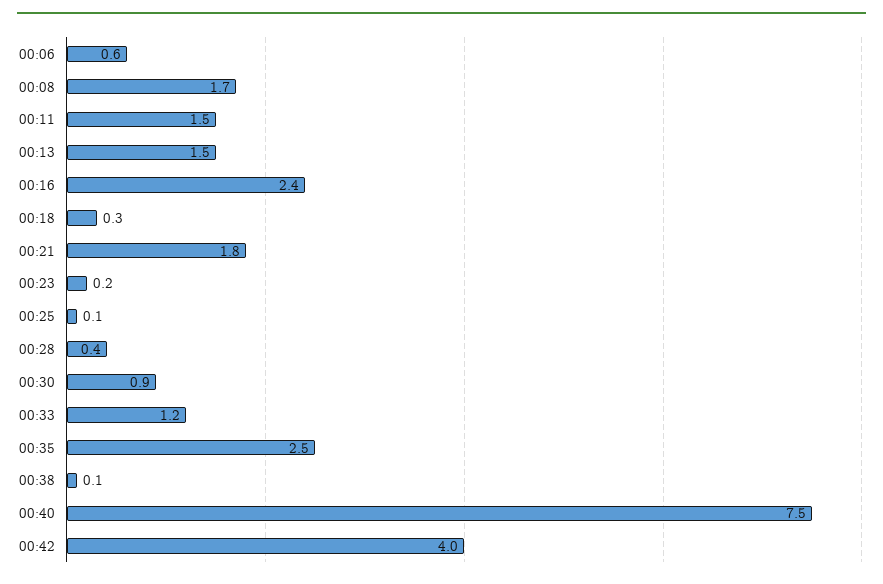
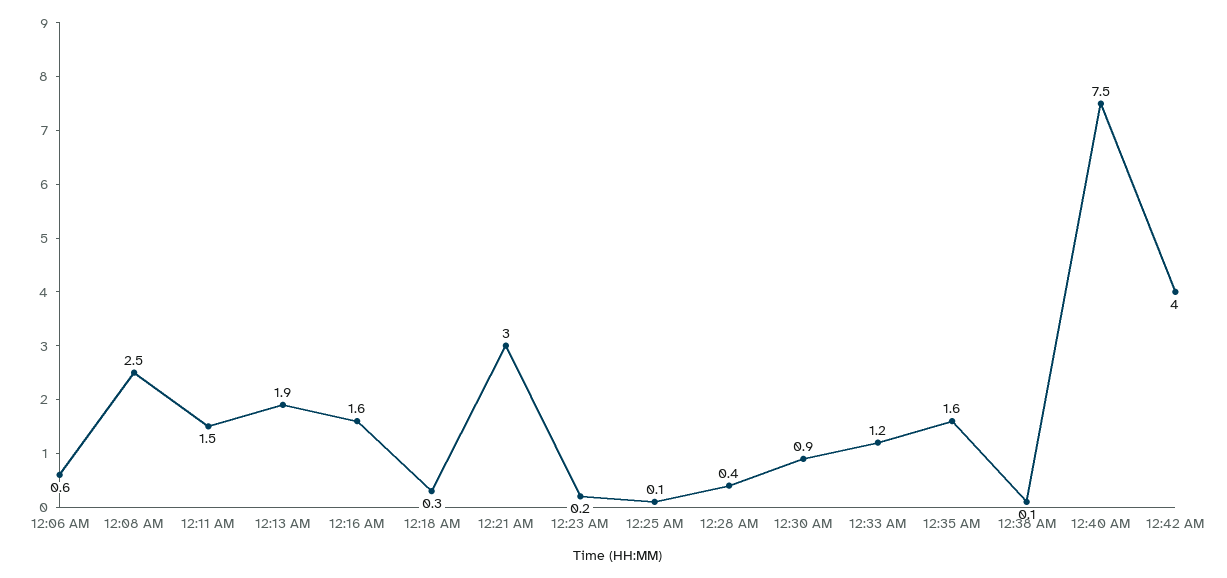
  {
    "00:06": 0.6,
-   "00:08": 1.7,
+   "00:08": 2.5,
    "00:11": 1.5,
-   "00:13": 1.5,
+   "00:13": 1.9,
-   "00:16": 2.4,
+   "00:16": 1.6,
    "00:18": 0.3,
-   "00:21": 1.8,
+   "00:21": 3,
    "00:23": 0.2,
    "00:25": 0.1,
    "00:28": 0.4,
    "00:30": 0.9,
    "00:33": 1.2,
-   "00:35": 2.5,
+   "00:35": 1.6,
    "00:38": 0.1,
    "00:40": 7.5,
    "00:42": 4
  }

